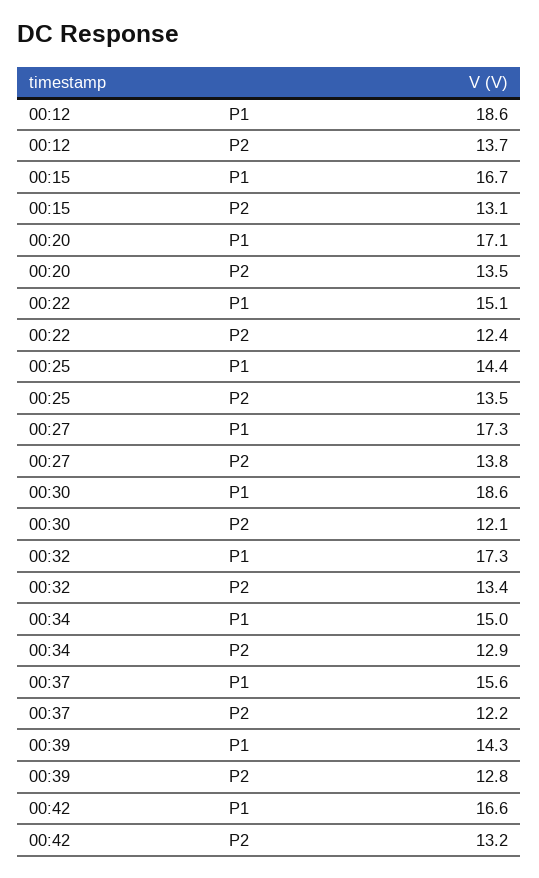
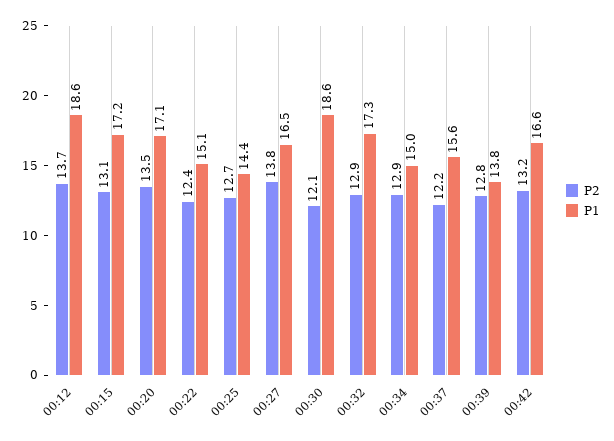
  {
    "P1": {
      "00:12": 18.6,
-     "00:15": 16.7,
+     "00:15": 17.2,
      "00:20": 17.1,
      "00:22": 15.1,
      "00:25": 14.4,
-     "00:27": 17.3,
+     "00:27": 16.5,
      "00:30": 18.6,
      "00:32": 17.3,
      "00:34": 15,
      "00:37": 15.6,
-     "00:39": 14.3,
+     "00:39": 13.8,
      "00:42": 16.6
    },
    "P2": {
      "00:12": 13.7,
      "00:15": 13.1,
      "00:20": 13.5,
      "00:22": 12.4,
-     "00:25": 13.5,
+     "00:25": 12.7,
      "00:27": 13.8,
      "00:30": 12.1,
-     "00:32": 13.4,
+     "00:32": 12.9,
      "00:34": 12.9,
      "00:37": 12.2,
      "00:39": 12.8,
      "00:42": 13.2
    }
  }

